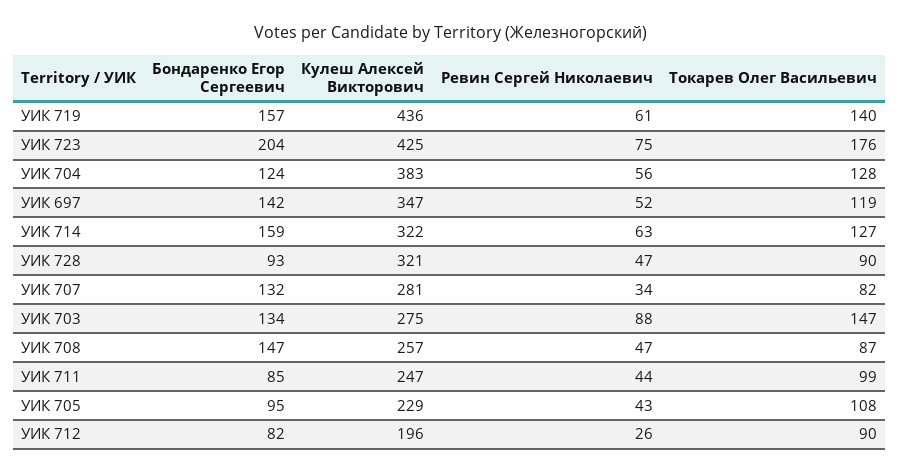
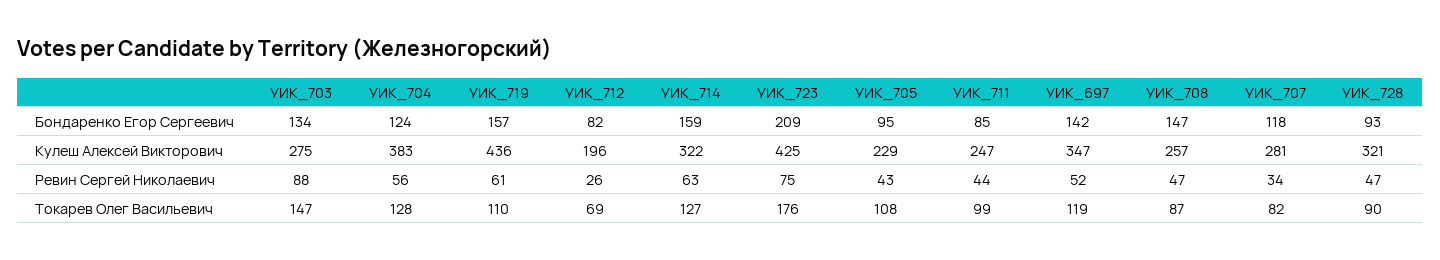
  {
    "Бондаренко Егор Сергеевич": {
      "УИК 719": 157,
-     "УИК 723": 204,
+     "УИК 723": 209,
      "УИК 704": 124,
      "УИК 697": 142,
      "УИК 714": 159,
      "УИК 728": 93,
-     "УИК 707": 132,
+     "УИК 707": 118,
      "УИК 703": 134,
      "УИК 708": 147,
      "УИК 711": 85,
      "УИК 705": 95,
      "УИК 712": 82
    },
    "Кулеш Алексей Викторович": {
      "УИК 719": 436,
      "УИК 723": 425,
      "УИК 704": 383,
      "УИК 697": 347,
      "УИК 714": 322,
      "УИК 728": 321,
      "УИК 707": 281,
      "УИК 703": 275,
      "УИК 708": 257,
      "УИК 711": 247,
      "УИК 705": 229,
      "УИК 712": 196
    },
    "Ревин Сергей Николаевич": {
      "УИК 719": 61,
      "УИК 723": 75,
      "УИК 704": 56,
      "УИК 697": 52,
      "УИК 714": 63,
      "УИК 728": 47,
      "УИК 707": 34,
      "УИК 703": 88,
      "УИК 708": 47,
      "УИК 711": 44,
      "УИК 705": 43,
      "УИК 712": 26
    },
    "Токарев Олег Васильевич": {
-     "УИК 719": 140,
+     "УИК 719": 110,
      "УИК 723": 176,
      "УИК 704": 128,
      "УИК 697": 119,
      "УИК 714": 127,
      "УИК 728": 90,
      "УИК 707": 82,
      "УИК 703": 147,
      "УИК 708": 87,
      "УИК 711": 99,
      "УИК 705": 108,
-     "УИК 712": 90
+     "УИК 712": 69
    }
  }

